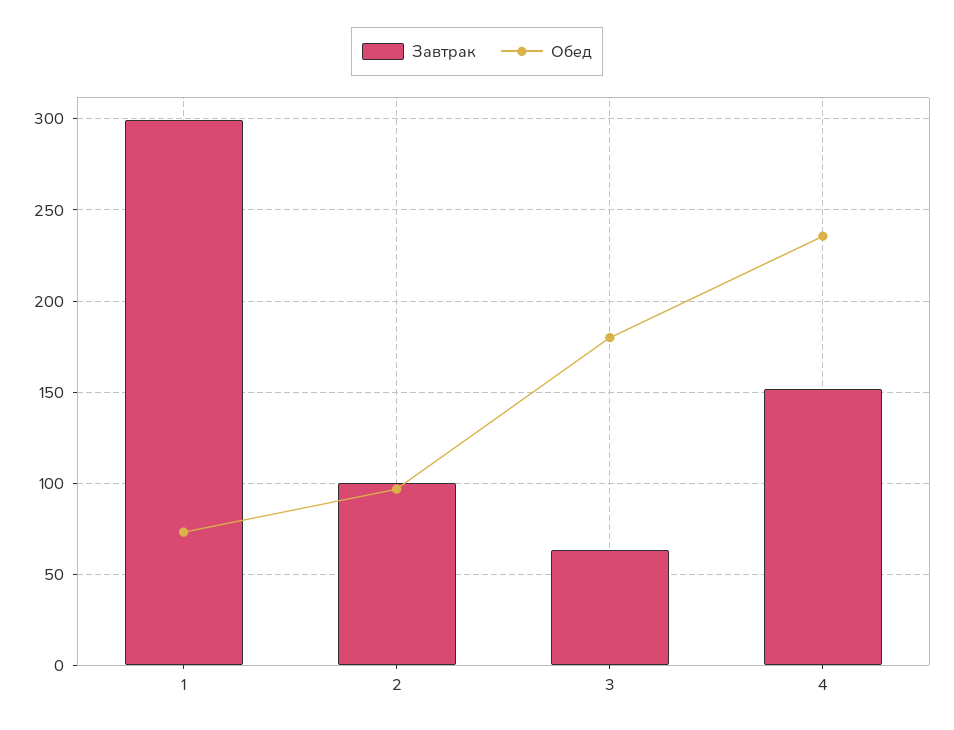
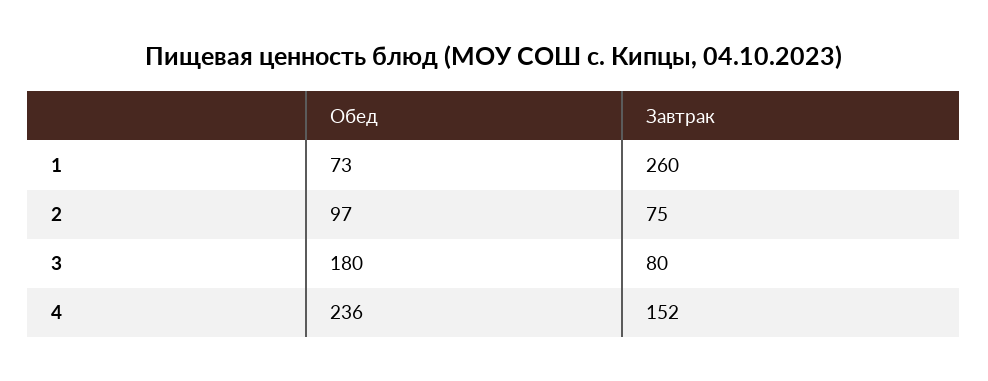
  {
    "Завтрак": {
-     "1": 300,
+     "1": 260,
-     "2": 100,
+     "2": 75,
-     "3": 65,
+     "3": 80,
      "4": 152
    },
    "Обед": {
      "1": 73,
      "2": 97,
      "3": 180,
      "4": 236
    }
  }

